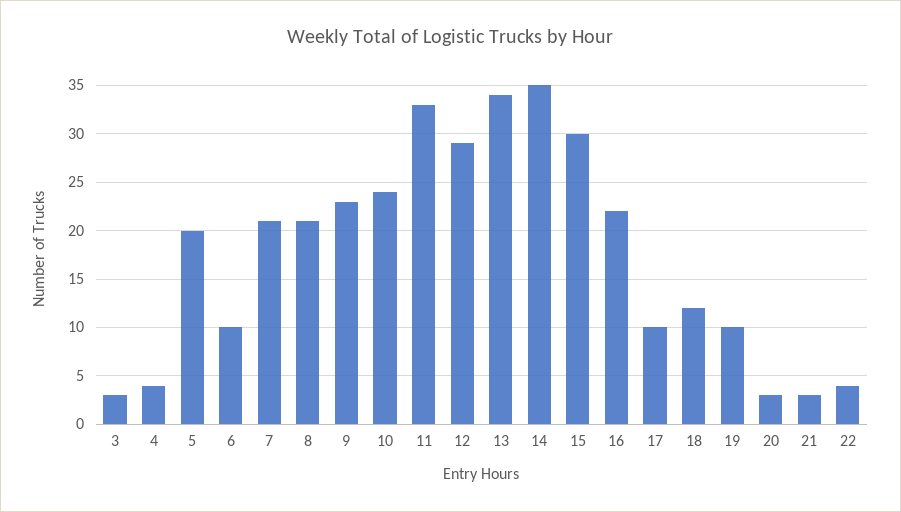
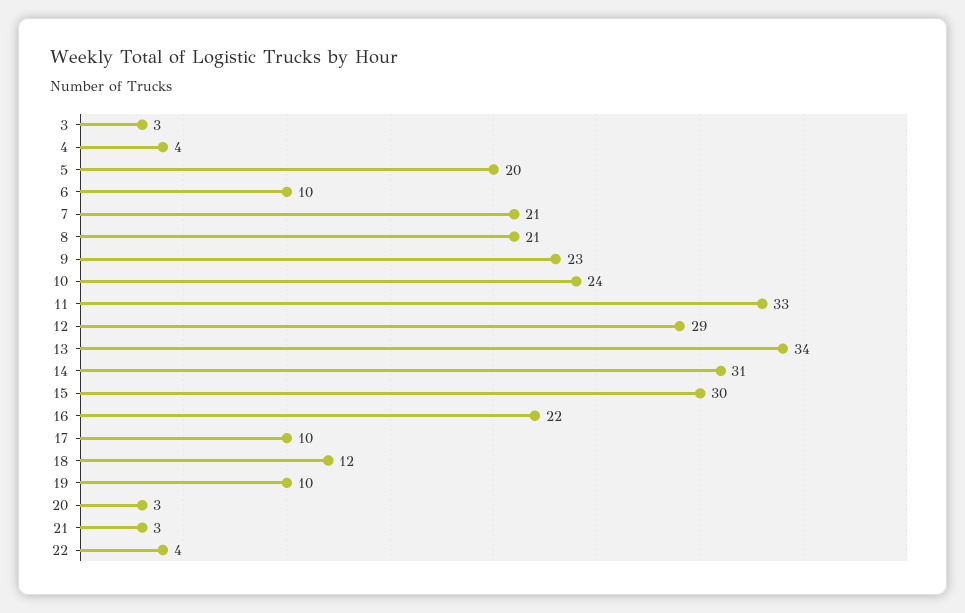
  {
    "3": 3,
    "4": 4,
    "5": 20,
    "6": 10,
    "7": 21,
    "8": 21,
    "9": 23,
    "10": 24,
    "11": 33,
    "12": 29,
    "13": 34,
-   "14": 35,
+   "14": 31,
    "15": 30,
    "16": 22,
    "17": 10,
    "18": 12,
    "19": 10,
    "20": 3,
    "21": 3,
    "22": 4
  }

